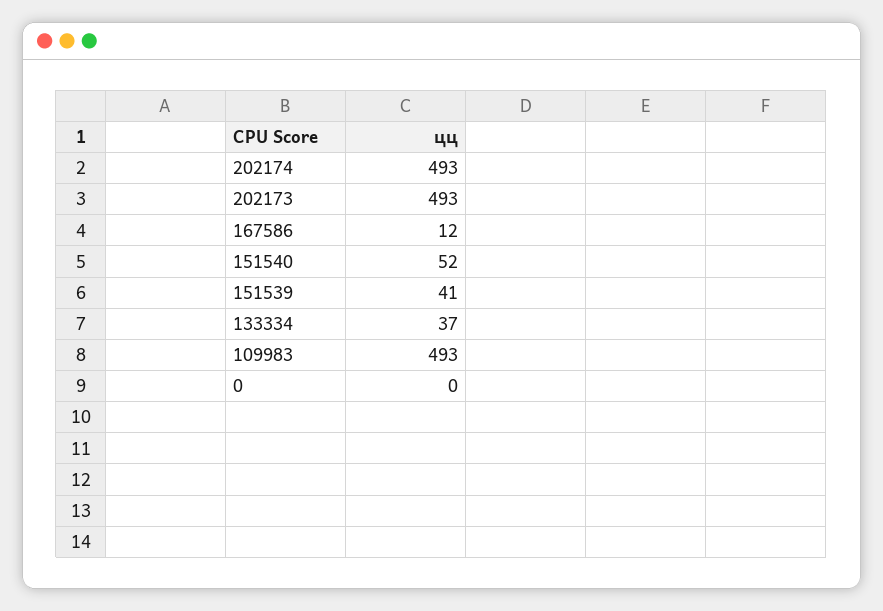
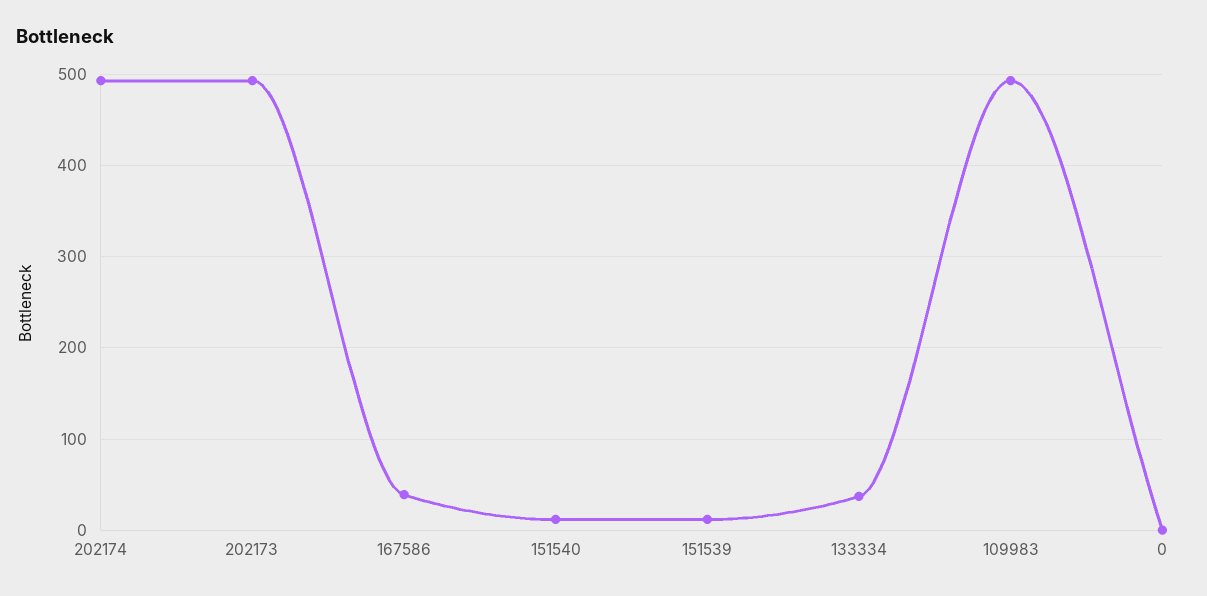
  {
    "202174": 493,
    "202173": 493,
-   "167586": 12,
+   "167586": 40,
-   "151540": 52,
+   "151540": 10,
-   "151539": 41,
+   "151539": 10,
    "133334": 37,
    "109983": 493,
    "0": 0
  }

